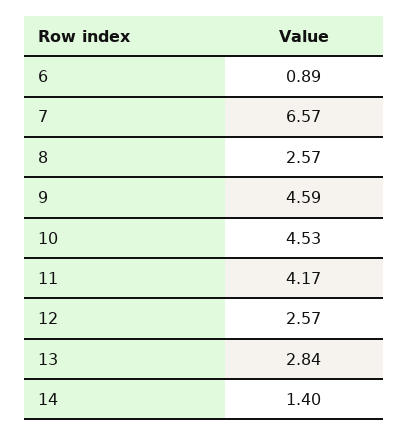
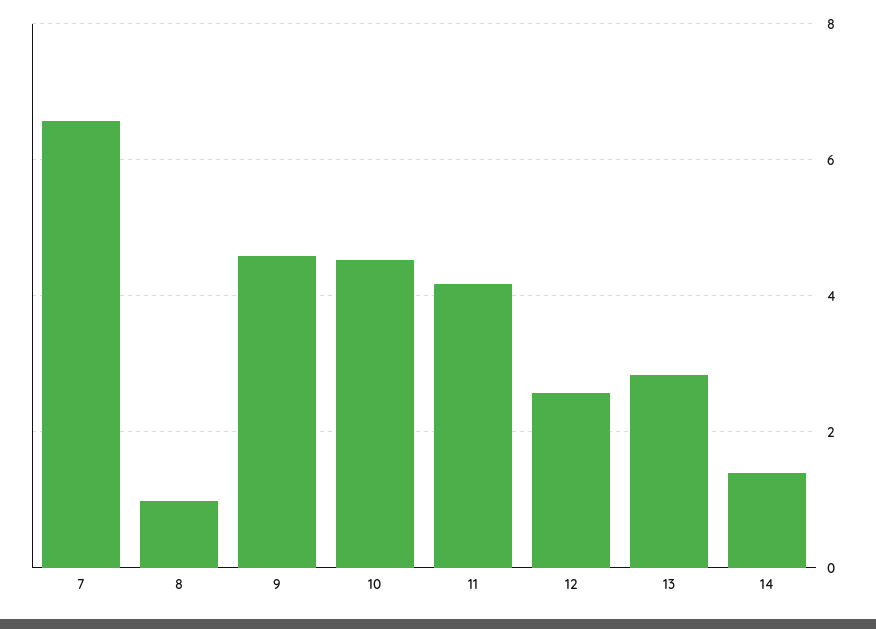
  {
-   "6": 0.89,
    "7": 6.57,
-   "8": 2.57,
+   "8": 1,
    "9": 4.59,
    "10": 4.53,
    "11": 4.17,
    "12": 2.57,
    "13": 2.84,
    "14": 1.4
  }

